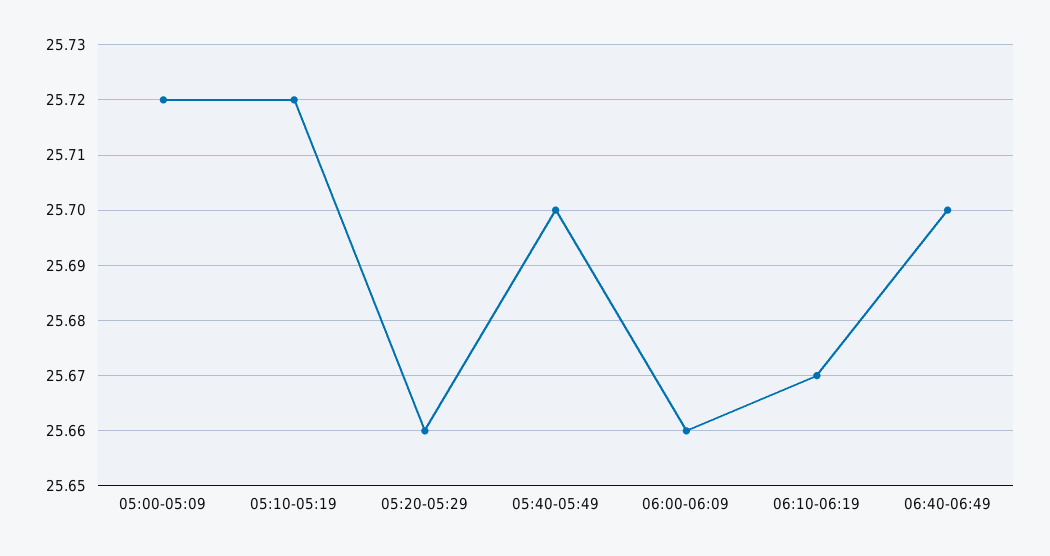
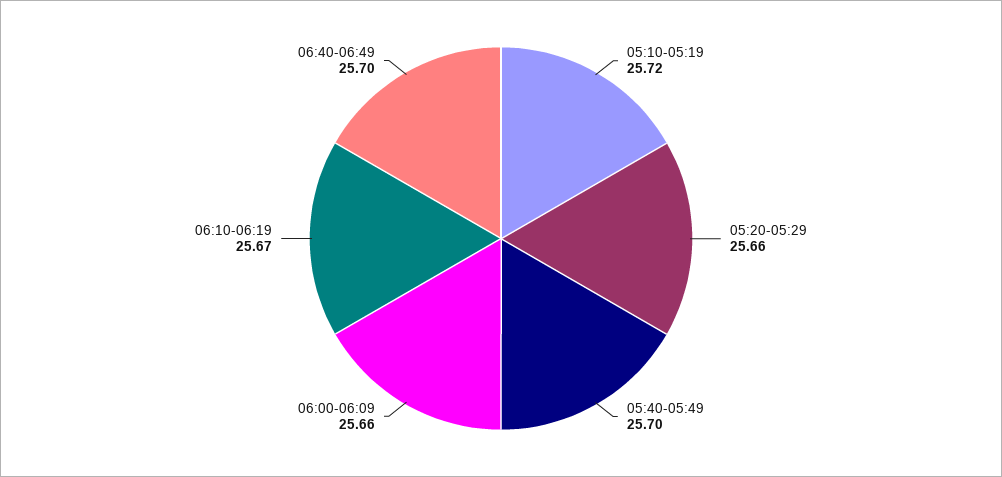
  {
-   "05:00-05:09": 25.72,
    "05:10-05:19": 25.72,
    "05:20-05:29": 25.66,
    "05:40-05:49": 25.7,
    "06:00-06:09": 25.66,
    "06:10-06:19": 25.67,
    "06:40-06:49": 25.7
  }

